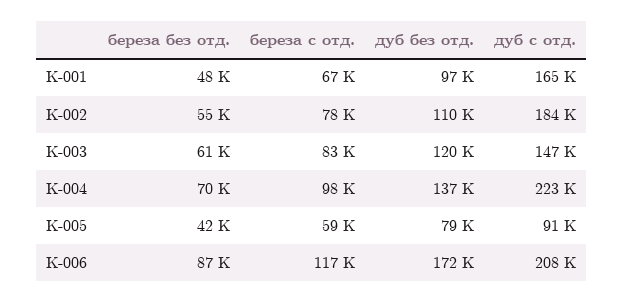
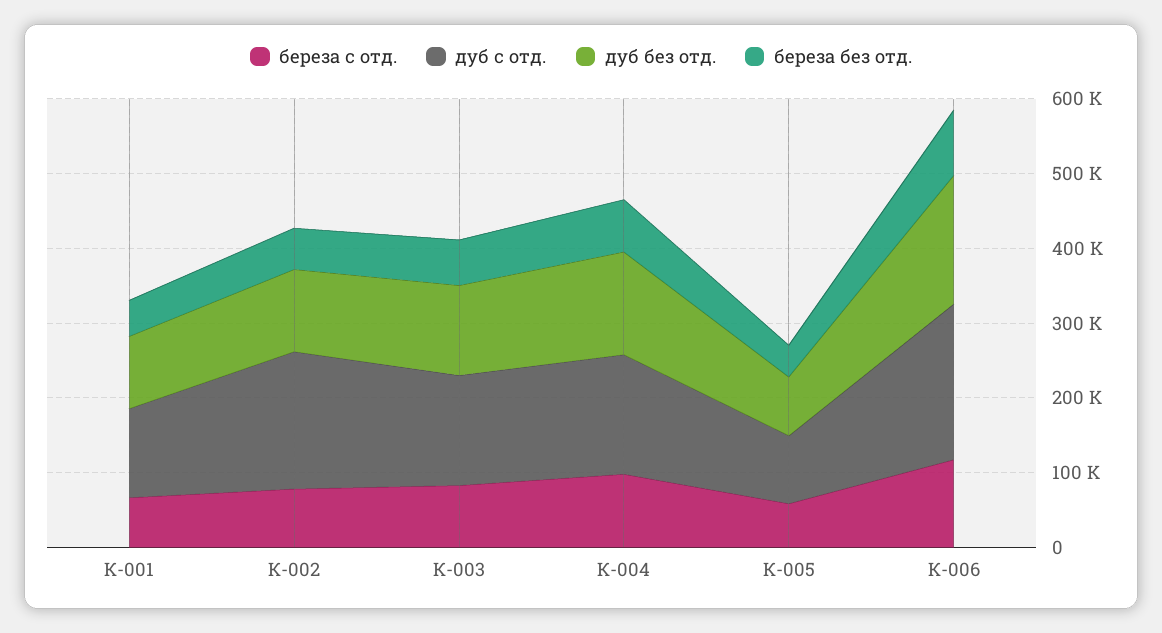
  {
    "береза без отд.": {
      "К-001": 48000,
      "К-002": 55000,
      "К-003": 61000,
      "К-004": 70000,
      "К-005": 42000,
      "К-006": 87000
    },
    "береза с отд.": {
      "К-001": 67000,
      "К-002": 78000,
      "К-003": 83000,
      "К-004": 98000,
      "К-005": 59000,
      "К-006": 117000
    },
    "дуб без отд.": {
      "К-001": 97000,
      "К-002": 110000,
      "К-003": 120000,
      "К-004": 137000,
      "К-005": 79000,
      "К-006": 172000
    },
    "дуб с отд.": {
-     "К-001": 165000,
+     "К-001": 120000,
      "К-002": 184000,
      "К-003": 147000,
-     "К-004": 223000,
+     "К-004": 160000,
      "К-005": 91000,
      "К-006": 208000
    }
  }

